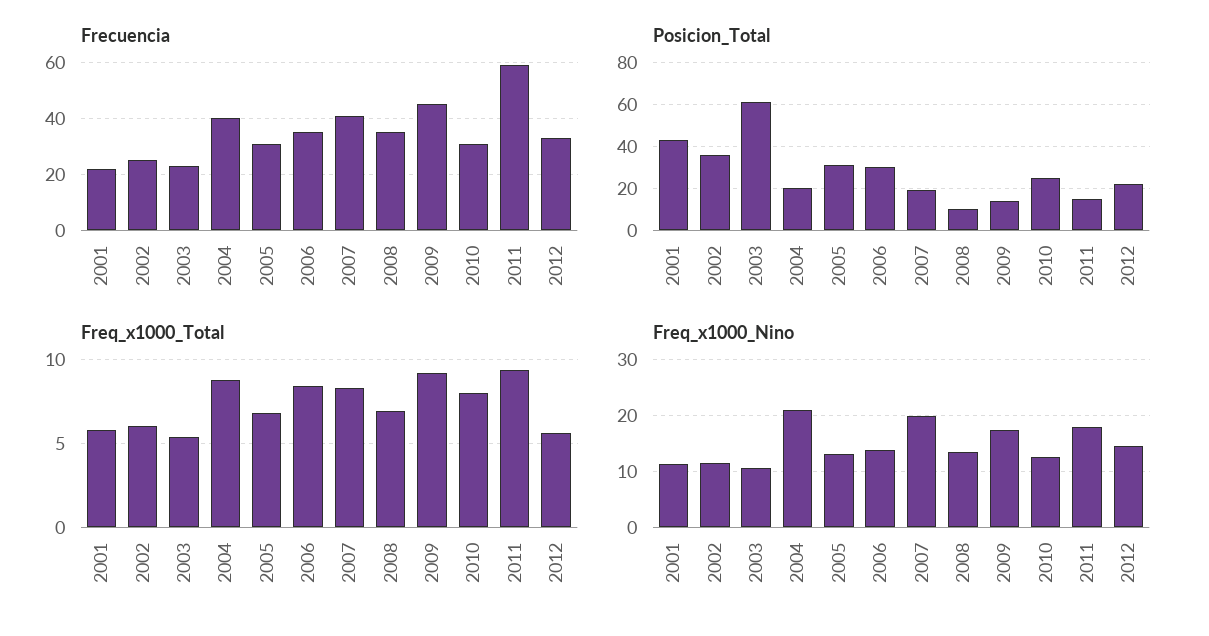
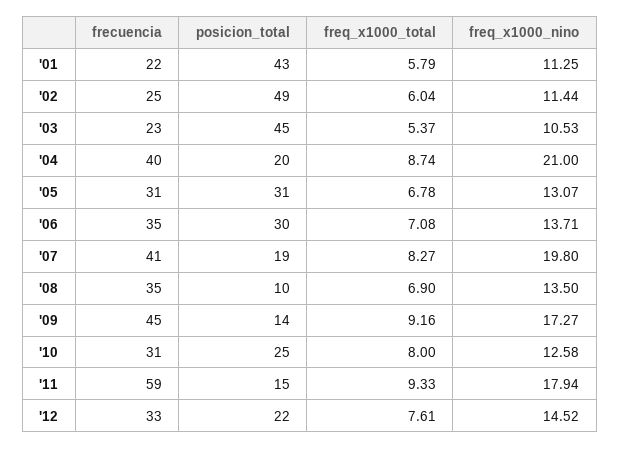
  {
    "Frecuencia": {
      "2001": 22,
      "2002": 25,
      "2003": 23,
      "2004": 40,
      "2005": 31,
      "2006": 35,
      "2007": 41,
      "2008": 35,
      "2009": 45,
      "2010": 31,
      "2011": 59,
      "2012": 33
    },
    "Posicion_Total": {
      "2001": 43,
-     "2002": 35,
+     "2002": 49,
-     "2003": 60,
+     "2003": 45,
      "2004": 20,
      "2005": 31,
      "2006": 30,
      "2007": 19,
      "2008": 10,
      "2009": 14,
      "2010": 25,
      "2011": 15,
      "2012": 22
    },
    "Freq_x1000_Total": {
      "2001": 5.79,
      "2002": 6.04,
      "2003": 5.37,
      "2004": 8.74,
      "2005": 6.78,
-     "2006": 8.5,
+     "2006": 7.08,
      "2007": 8.27,
      "2008": 6.9,
      "2009": 9.16,
      "2010": 8,
      "2011": 9.33,
-     "2012": 5.5
+     "2012": 7.61
    },
    "Freq_x1000_Nino": {
      "2001": 11.25,
      "2002": 11.44,
      "2003": 10.53,
      "2004": 21,
      "2005": 13.07,
      "2006": 13.71,
      "2007": 19.8,
      "2008": 13.5,
      "2009": 17.27,
      "2010": 12.58,
      "2011": 17.94,
      "2012": 14.52
    }
  }

